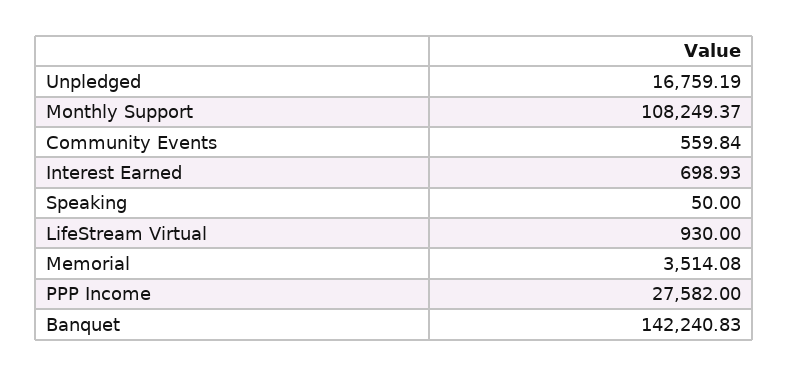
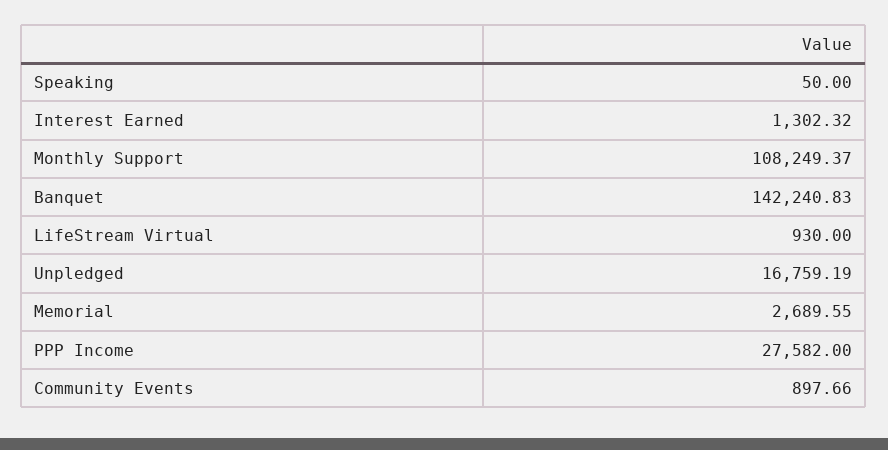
  {
    "Unpledged": 16759.19,
    "Monthly Support": 108249.37,
-   "Community Events": 559.84,
+   "Community Events": 897.66,
-   "Interest Earned": 698.93,
+   "Interest Earned": 1302.32,
    "Speaking": 50,
    "LifeStream Virtual": 930,
-   "Memorial": 3514.08,
+   "Memorial": 2689.55,
    "PPP Income": 27582,
    "Banquet": 142240.83
  }

